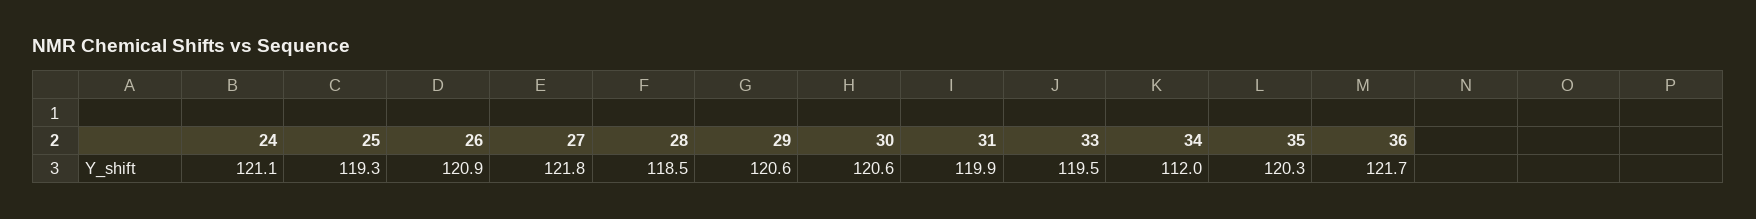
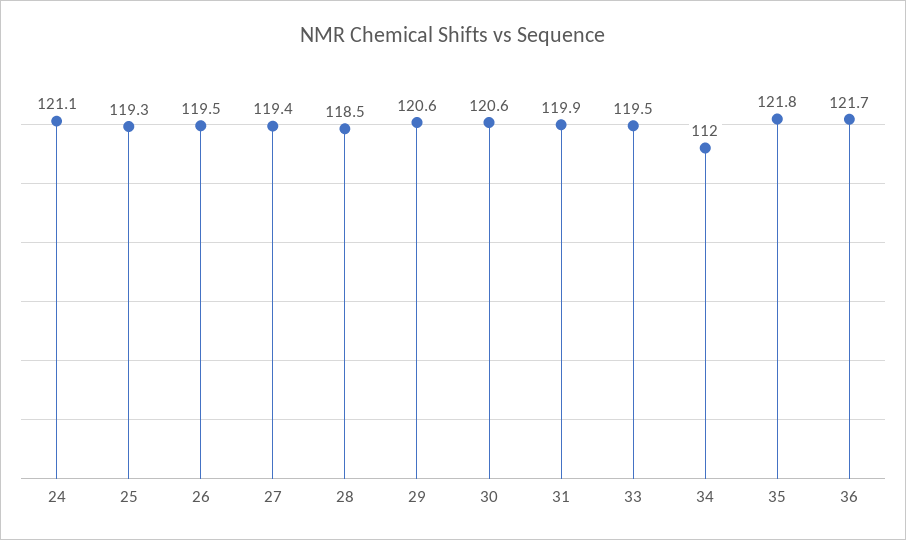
  {
    "24": 121.1,
    "25": 119.3,
-   "26": 120.9,
+   "26": 119.5,
-   "27": 121.8,
+   "27": 119.4,
    "28": 118.5,
    "29": 120.6,
    "30": 120.6,
    "31": 119.9,
    "33": 119.5,
    "34": 112,
-   "35": 120.3,
+   "35": 121.8,
    "36": 121.7
  }

